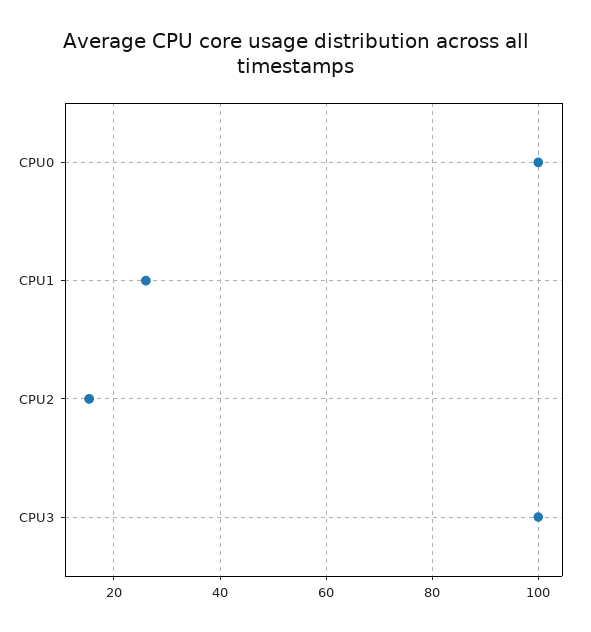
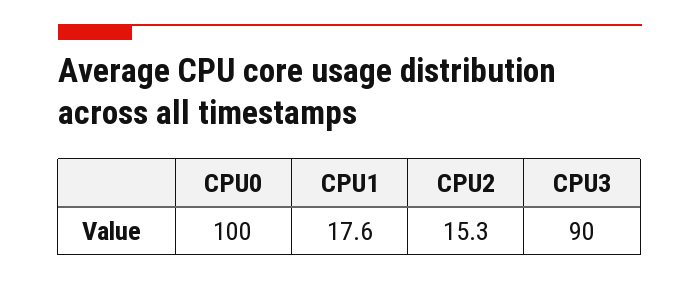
  {
    "CPU0": 100,
-   "CPU1": 26,
+   "CPU1": 17.6,
    "CPU2": 15.3,
-   "CPU3": 100
+   "CPU3": 90
  }

